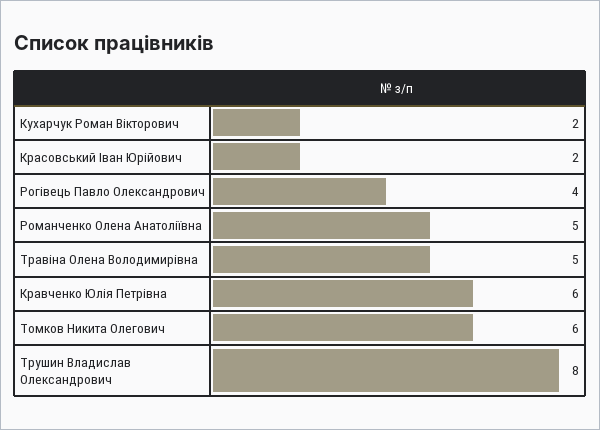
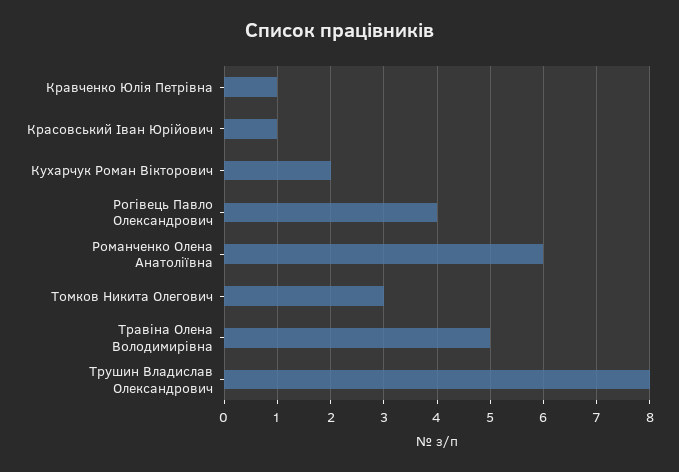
  {
    "Кухарчук Роман Вікторович": 2,
-   "Красовський Іван Юрійович": 2,
+   "Красовський Іван Юрійович": 1,
    "Рогівець Павло Олександрович": 4,
-   "Романченко Олена Анатоліївна": 5,
+   "Романченко Олена Анатоліївна": 6,
    "Травіна Олена Володимирівна": 5,
-   "Кравченко Юлія Петрівна": 6,
+   "Кравченко Юлія Петрівна": 1,
-   "Томков Никита Олегович": 6,
+   "Томков Никита Олегович": 3,
    "Трушин Владислав Олександрович": 8
  }

